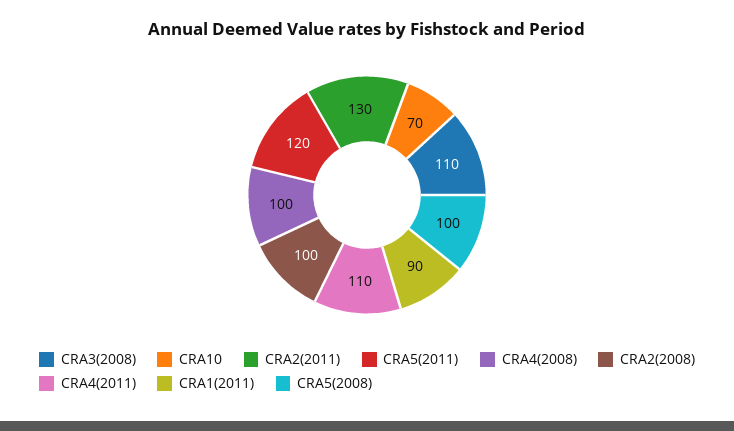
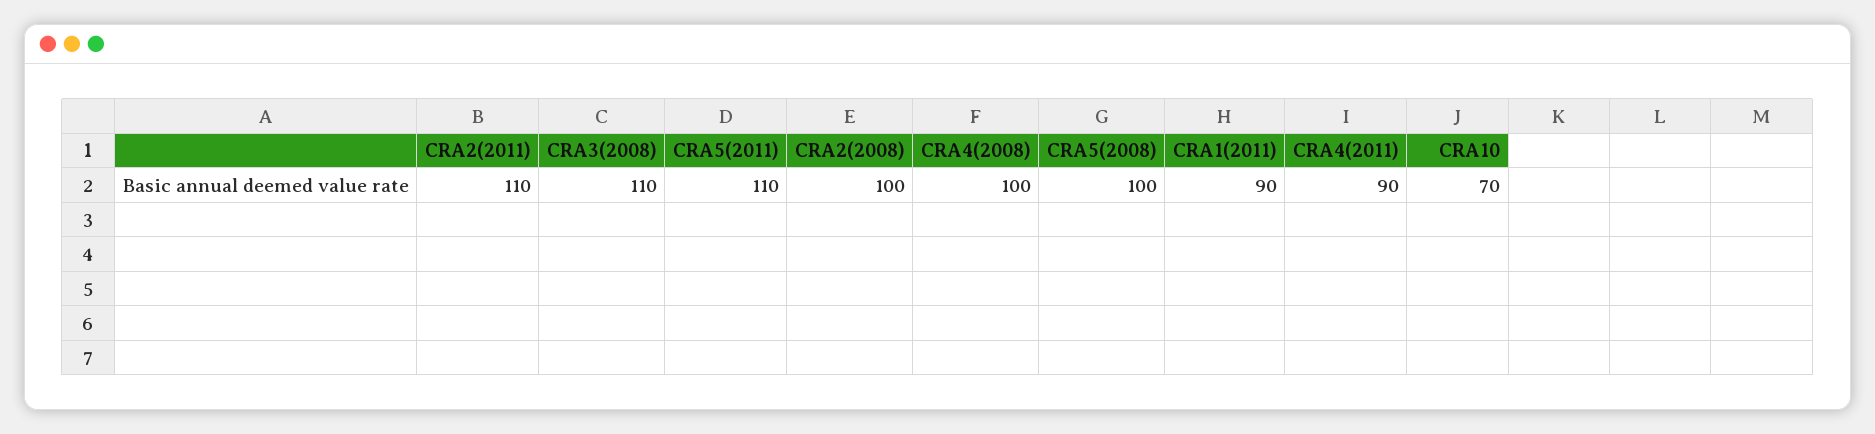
  {
    "CRA3(2008)": 110,
    "CRA10": 70,
-   "CRA2(2011)": 130,
+   "CRA2(2011)": 110,
-   "CRA5(2011)": 120,
+   "CRA5(2011)": 110,
    "CRA4(2008)": 100,
    "CRA2(2008)": 100,
-   "CRA4(2011)": 110,
+   "CRA4(2011)": 90,
    "CRA1(2011)": 90,
    "CRA5(2008)": 100
  }

